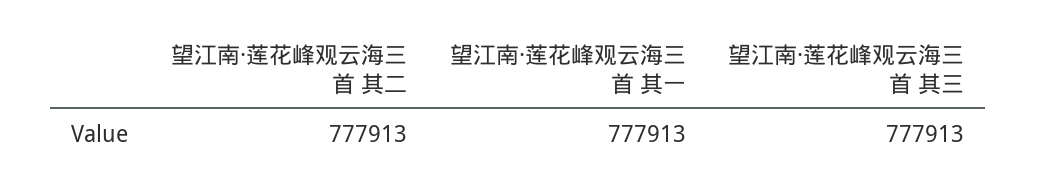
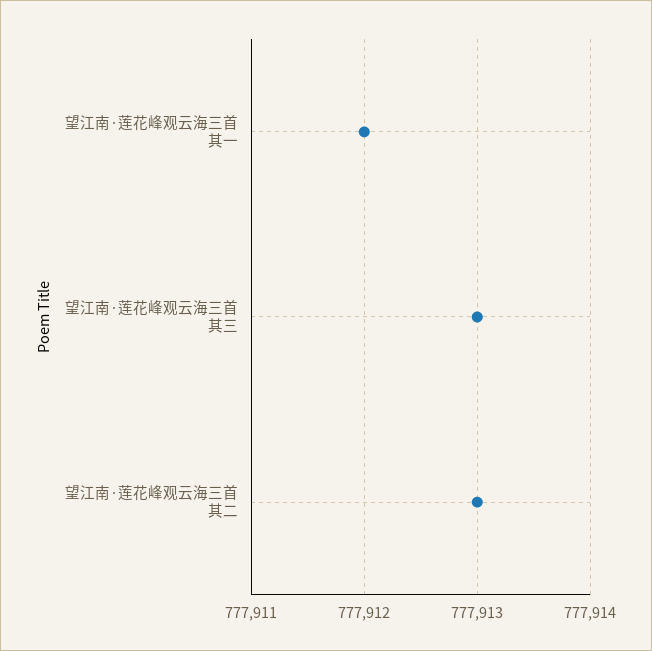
  {
    "望江南·莲花峰观云海三首 其二": 777913,
-   "望江南·莲花峰观云海三首 其一": 777913,
+   "望江南·莲花峰观云海三首 其一": 777912,
    "望江南·莲花峰观云海三首 其三": 777913
  }

